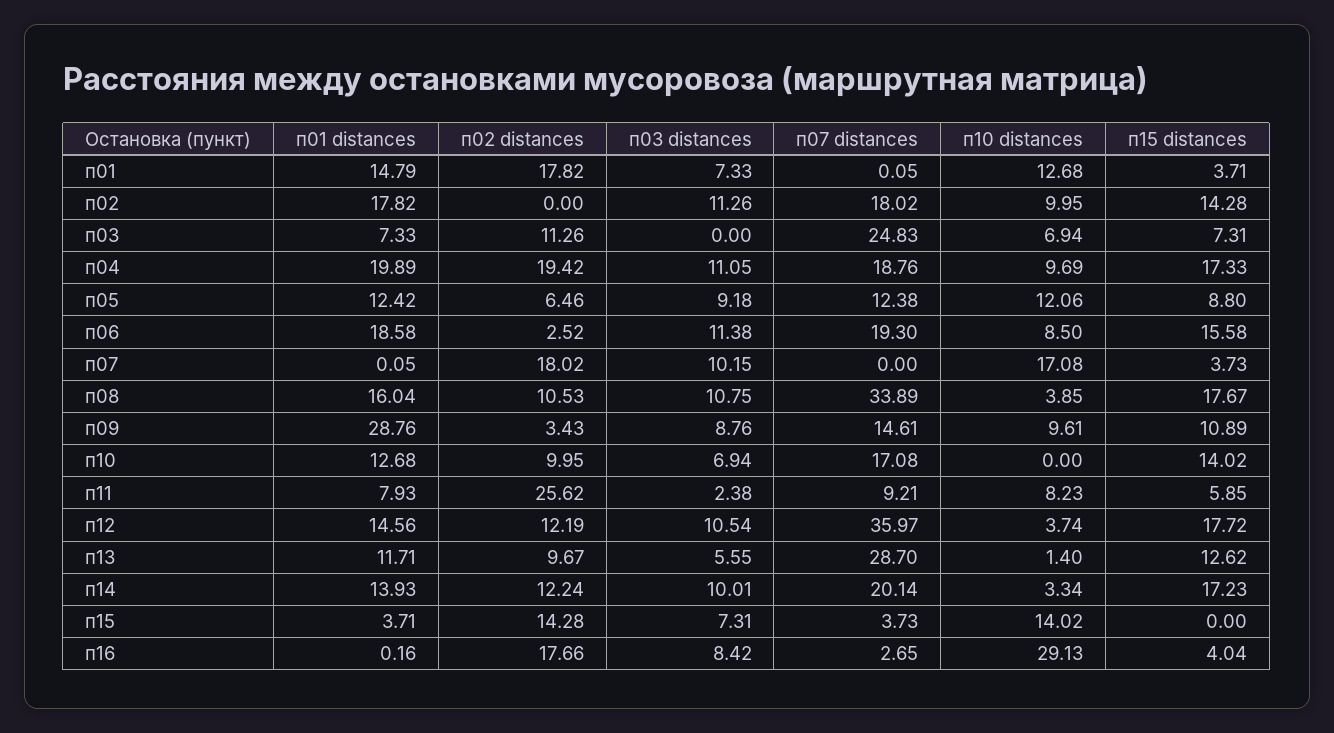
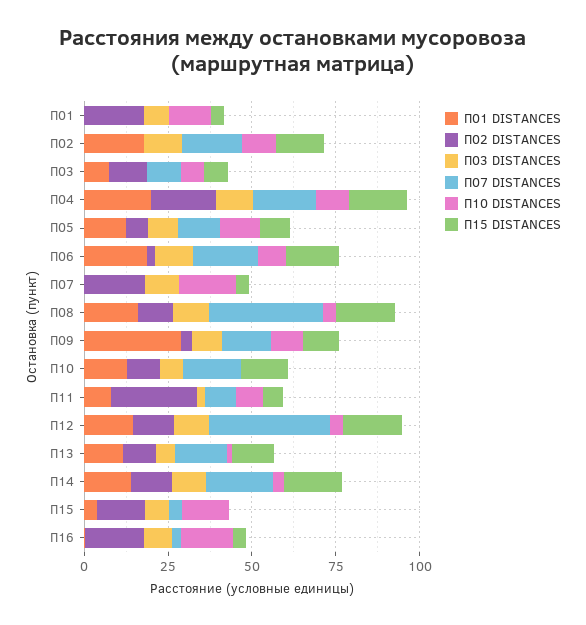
  {
    "п01 distances": {
-     "п01": 14.79,
+     "п01": 0,
      "п02": 17.82,
      "п03": 7.33,
      "п04": 19.89,
      "п05": 12.42,
      "п06": 18.58,
      "п07": 0.05,
      "п08": 16.04,
      "п09": 28.76,
      "п10": 12.68,
      "п11": 7.93,
      "п12": 14.56,
      "п13": 11.71,
      "п14": 13.93,
      "п15": 3.71,
      "п16": 0.16
    },
    "п02 distances": {
      "п01": 17.82,
      "п02": 0,
      "п03": 11.26,
      "п04": 19.42,
      "п05": 6.46,
      "п06": 2.52,
      "п07": 18.02,
      "п08": 10.53,
      "п09": 3.43,
      "п10": 9.95,
      "п11": 25.62,
      "п12": 12.19,
      "п13": 9.67,
      "п14": 12.24,
      "п15": 14.28,
      "п16": 17.66
    },
    "п03 distances": {
      "п01": 7.33,
      "п02": 11.26,
      "п03": 0,
      "п04": 11.05,
      "п05": 9.18,
      "п06": 11.38,
      "п07": 10.15,
      "п08": 10.75,
      "п09": 8.76,
      "п10": 6.94,
      "п11": 2.38,
      "п12": 10.54,
      "п13": 5.55,
      "п14": 10.01,
      "п15": 7.31,
      "п16": 8.42
    },
    "п07 distances": {
      "п01": 0.05,
      "п02": 18.02,
-     "п03": 24.83,
+     "п03": 10,
      "п04": 18.76,
      "п05": 12.38,
      "п06": 19.3,
      "п07": 0,
      "п08": 33.89,
      "п09": 14.61,
      "п10": 17.08,
      "п11": 9.21,
      "п12": 35.97,
-     "п13": 28.7,
+     "п13": 15,
      "п14": 20.14,
      "п15": 3.73,
      "п16": 2.65
    },
    "п10 distances": {
      "п01": 12.68,
      "п02": 9.95,
      "п03": 6.94,
      "п04": 9.69,
      "п05": 12.06,
      "п06": 8.5,
      "п07": 17.08,
      "п08": 3.85,
      "п09": 9.61,
      "п10": 0,
      "п11": 8.23,
      "п12": 3.74,
      "п13": 1.4,
      "п14": 3.34,
      "п15": 14.02,
-     "п16": 29.13
+     "п16": 15
    },
    "п15 distances": {
      "п01": 3.71,
      "п02": 14.28,
      "п03": 7.31,
      "п04": 17.33,
      "п05": 8.8,
      "п06": 15.58,
      "п07": 3.73,
      "п08": 17.67,
      "п09": 10.89,
      "п10": 14.02,
      "п11": 5.85,
      "п12": 17.72,
      "п13": 12.62,
      "п14": 17.23,
      "п15": 0,
      "п16": 4.04
    }
  }

